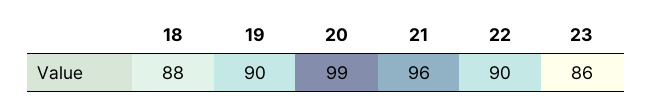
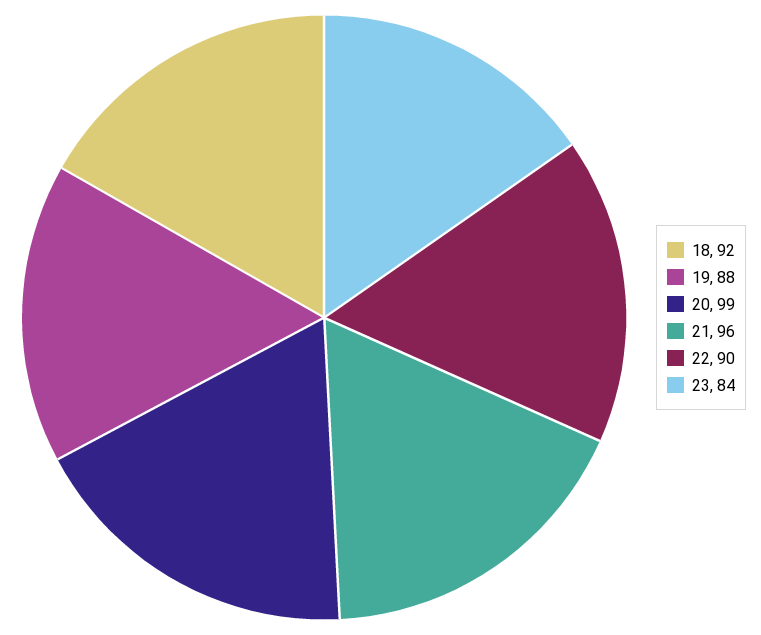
  {
-   "18": 88,
+   "18": 92,
-   "19": 90,
+   "19": 88,
    "20": 99,
    "21": 96,
    "22": 90,
-   "23": 86
+   "23": 84
  }

